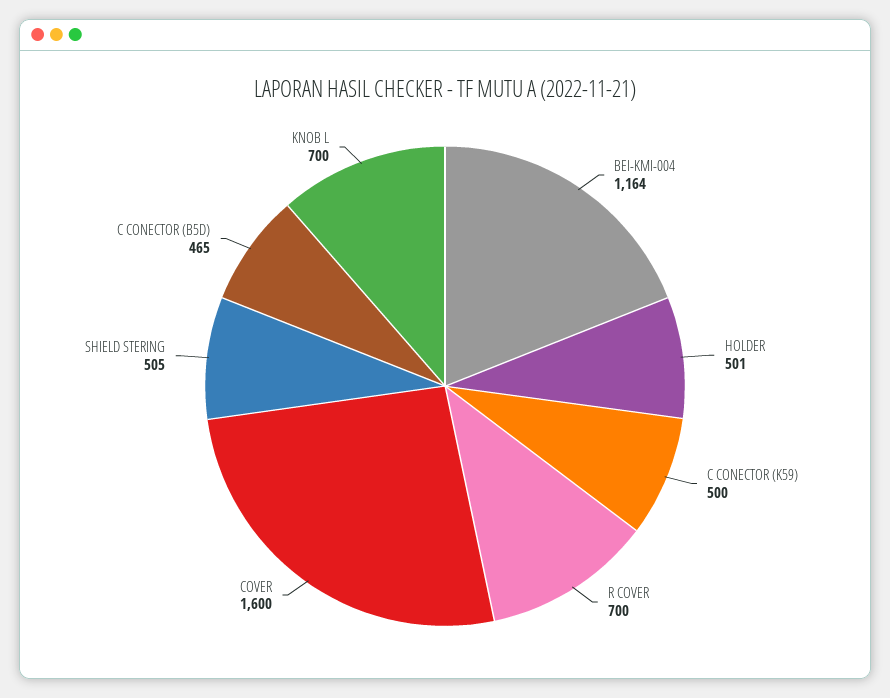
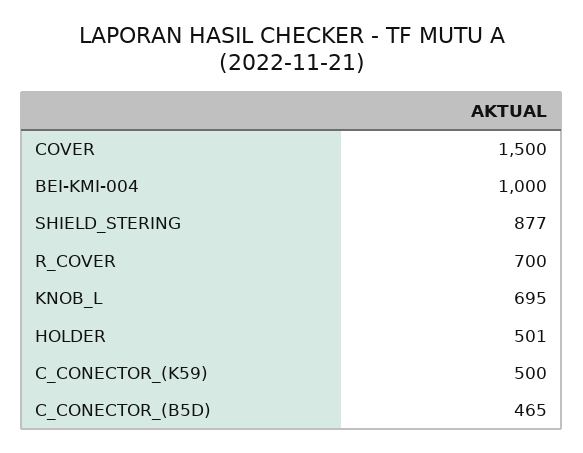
  {
-   "BEI-KMI-004": 1164,
+   "BEI-KMI-004": 1000,
    "HOLDER": 501,
    "C CONECTOR (K59)": 500,
    "R COVER": 700,
-   "COVER": 1600,
+   "COVER": 1500,
-   "SHIELD STERING": 505,
+   "SHIELD STERING": 877,
    "C CONECTOR (B5D)": 465,
-   "KNOB L": 700
+   "KNOB L": 695
  }

